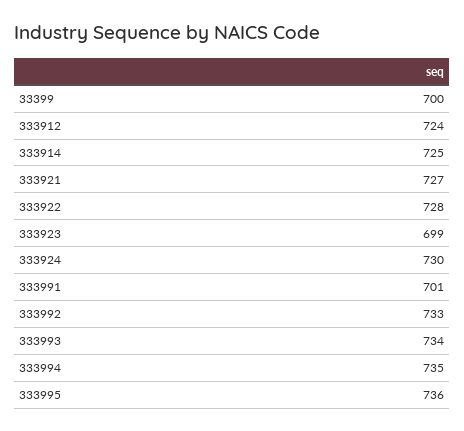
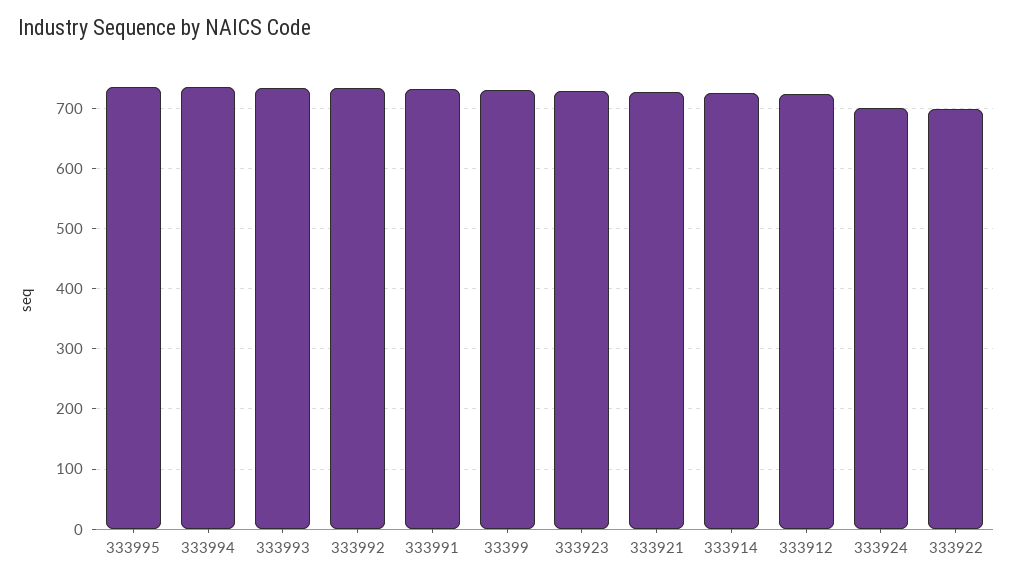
  {
-   "33399": 700,
+   "33399": 730,
    "333912": 724,
    "333914": 725,
    "333921": 727,
-   "333922": 728,
+   "333922": 700,
-   "333923": 699,
+   "333923": 730,
-   "333924": 730,
+   "333924": 700,
-   "333991": 701,
+   "333991": 730,
    "333992": 733,
    "333993": 734,
    "333994": 735,
    "333995": 736
  }

